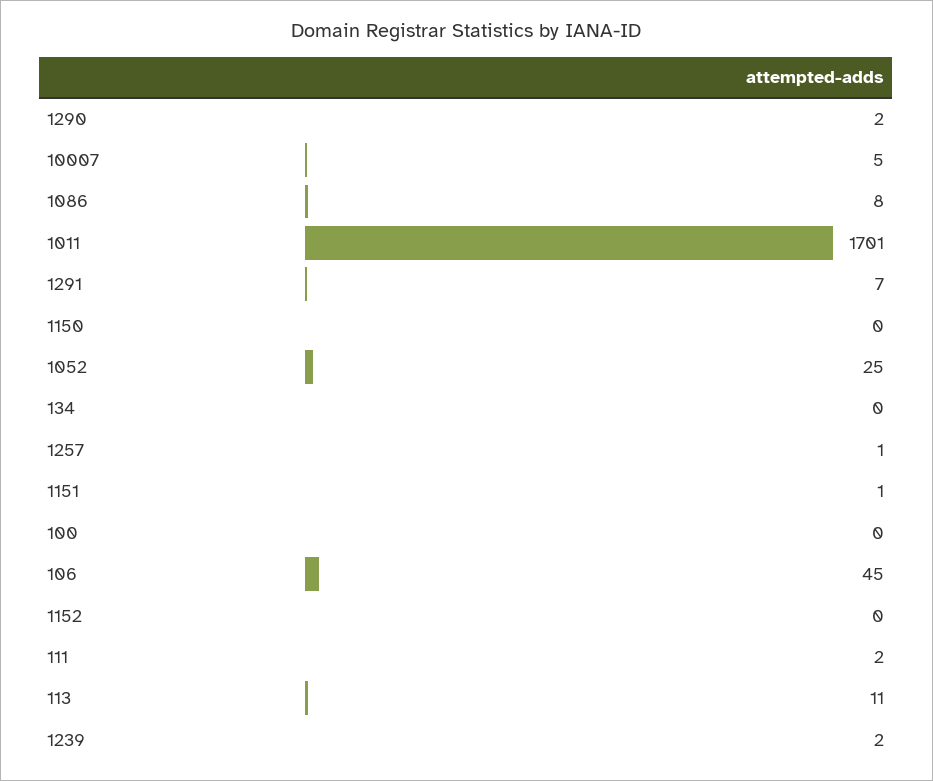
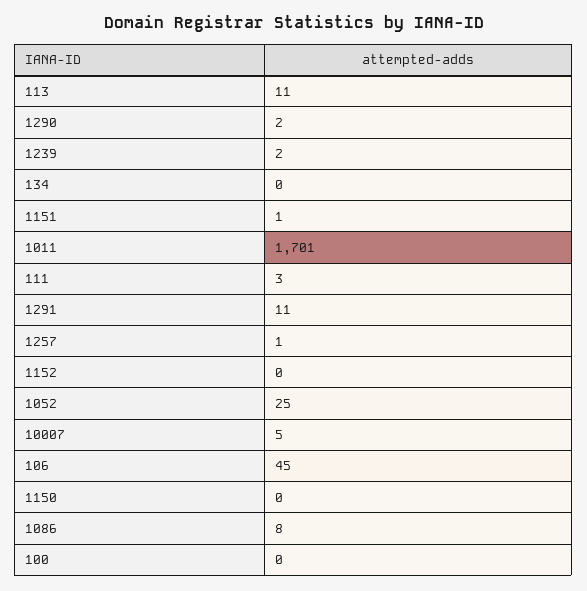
  {
    "1290": 2,
    "10007": 5,
    "1086": 8,
    "1011": 1701,
-   "1291": 7,
+   "1291": 11,
    "1150": 0,
    "1052": 25,
    "134": 0,
    "1257": 1,
    "1151": 1,
    "100": 0,
    "106": 45,
    "1152": 0,
-   "111": 2,
+   "111": 3,
    "113": 11,
    "1239": 2
  }

